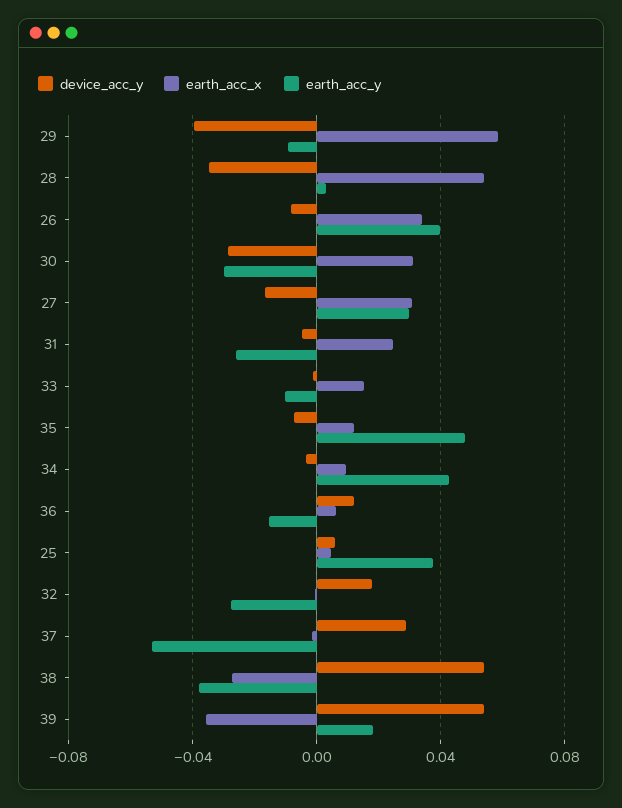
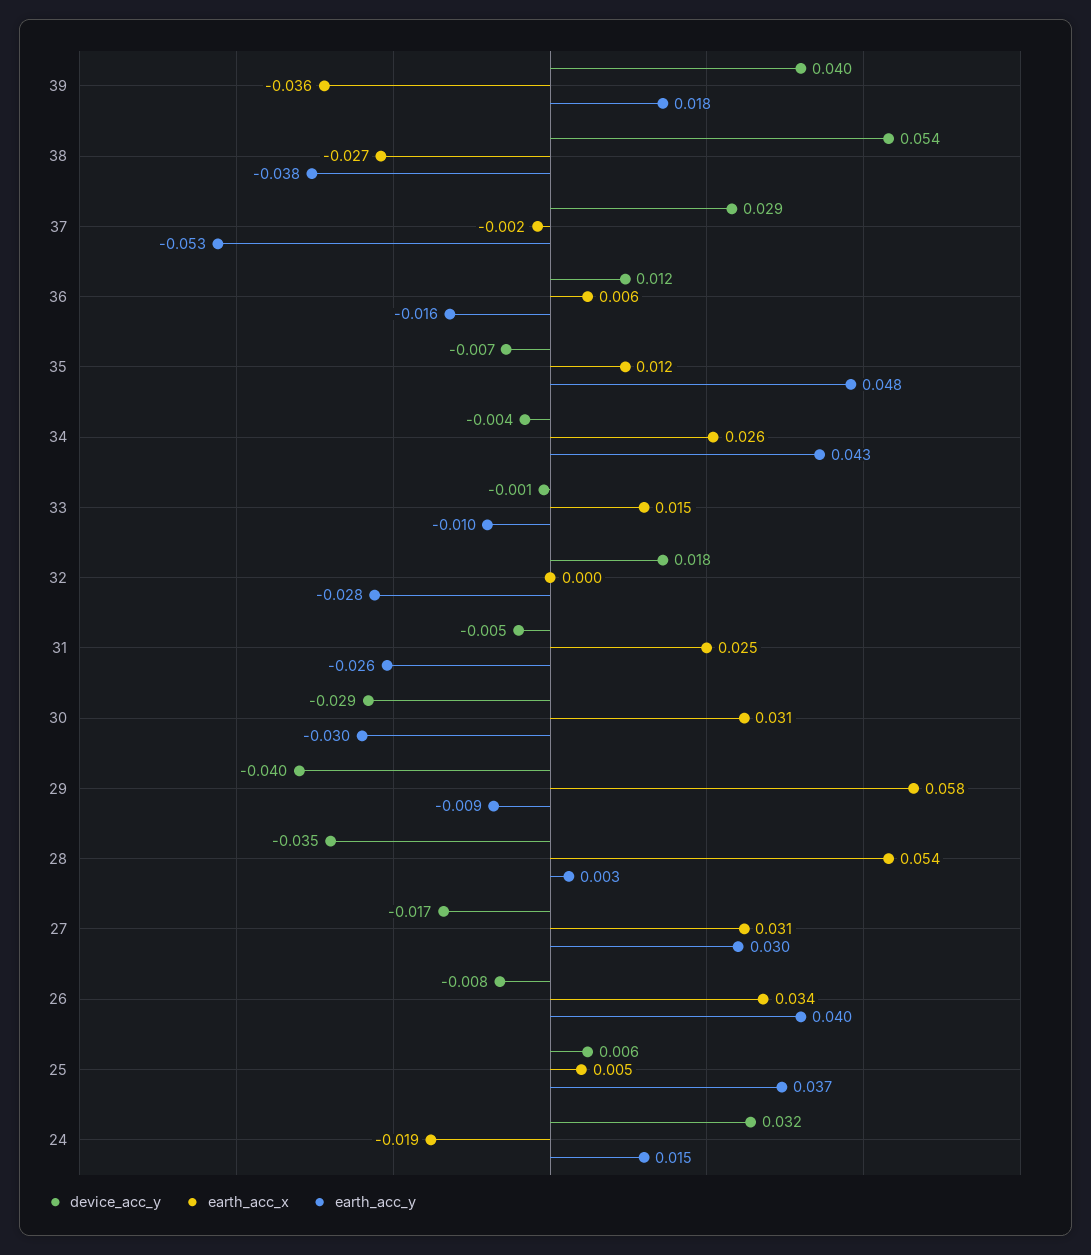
  {
    "device_acc_y": {
      "29": -0.04,
      "28": -0.035,
      "26": -0.008,
      "30": -0.029,
      "27": -0.017,
      "31": -0.005,
      "33": -0.001,
      "35": -0.007,
      "34": -0.004,
      "36": 0.012,
      "25": 0.006,
      "32": 0.018,
      "37": 0.029,
      "38": 0.054,
-     "39": 0.055
+     "39": 0.04,
+     "24": 0.032
    },
    "earth_acc_x": {
      "29": 0.058,
      "28": 0.054,
      "26": 0.034,
      "30": 0.031,
      "27": 0.031,
      "31": 0.025,
      "33": 0.015,
      "35": 0.012,
-     "34": 0.01,
+     "34": 0.026,
      "36": 0.006,
      "25": 0.005,
      "32": 0,
      "37": -0.002,
      "38": -0.027,
-     "39": -0.036
+     "39": -0.036,
+     "24": -0.019
    },
    "earth_acc_y": {
      "29": -0.009,
      "28": 0.003,
      "26": 0.04,
      "30": -0.03,
      "27": 0.03,
      "31": -0.026,
      "33": -0.01,
      "35": 0.048,
      "34": 0.043,
      "36": -0.016,
      "25": 0.037,
      "32": -0.028,
      "37": -0.053,
      "38": -0.038,
-     "39": 0.018
+     "39": 0.018,
+     "24": 0.015
    }
  }

